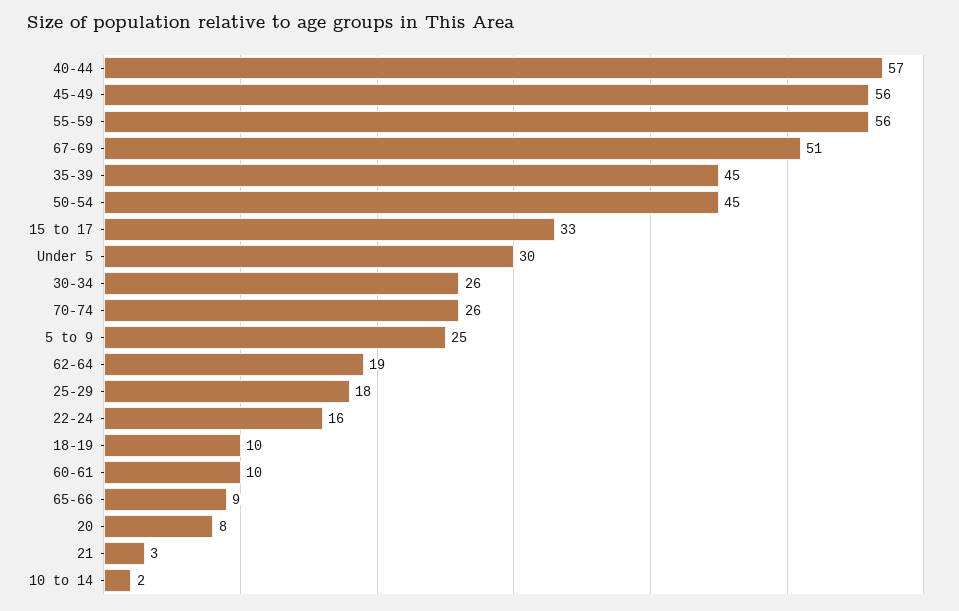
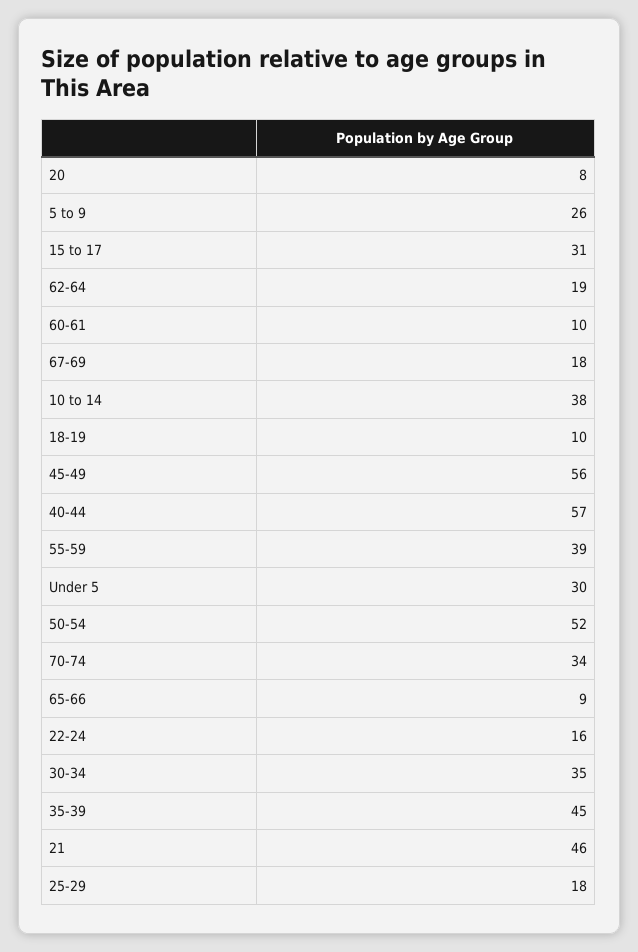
  {
    "40-44": 57,
    "45-49": 56,
-   "55-59": 56,
+   "55-59": 39,
-   "67-69": 51,
+   "67-69": 18,
    "35-39": 45,
-   "50-54": 45,
+   "50-54": 52,
-   "15 to 17": 33,
+   "15 to 17": 31,
    "Under 5": 30,
-   "30-34": 26,
+   "30-34": 35,
-   "70-74": 26,
+   "70-74": 34,
-   "5 to 9": 25,
+   "5 to 9": 26,
    "62-64": 19,
    "25-29": 18,
    "22-24": 16,
    "18-19": 10,
    "60-61": 10,
    "65-66": 9,
    "20": 8,
-   "21": 3,
+   "21": 46,
-   "10 to 14": 2
+   "10 to 14": 38
  }

